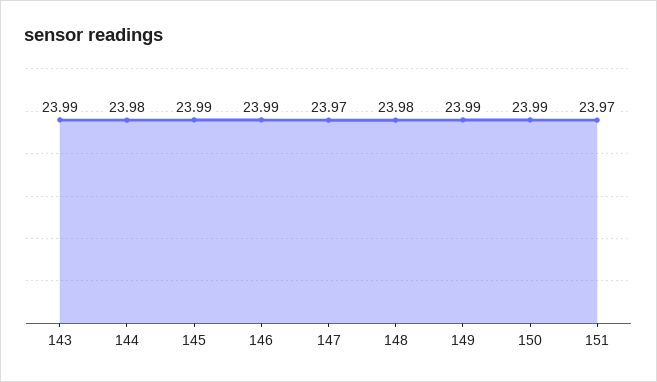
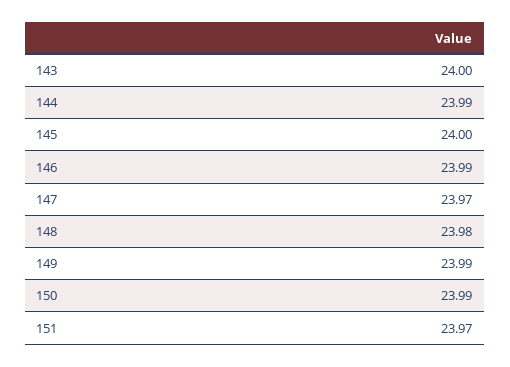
  {
-   "143": 23.99,
+   "143": 24,
-   "144": 23.98,
+   "144": 23.99,
-   "145": 23.99,
+   "145": 24,
    "146": 23.99,
    "147": 23.97,
    "148": 23.98,
    "149": 23.99,
    "150": 23.99,
    "151": 23.97
  }

